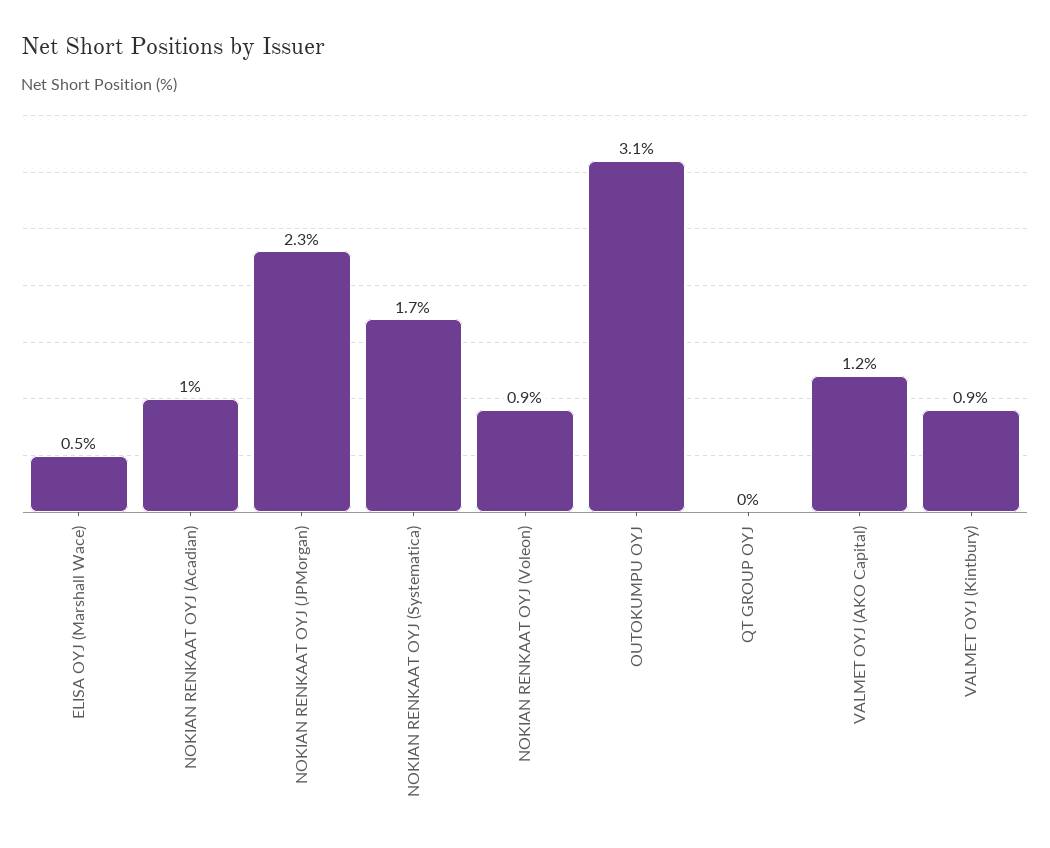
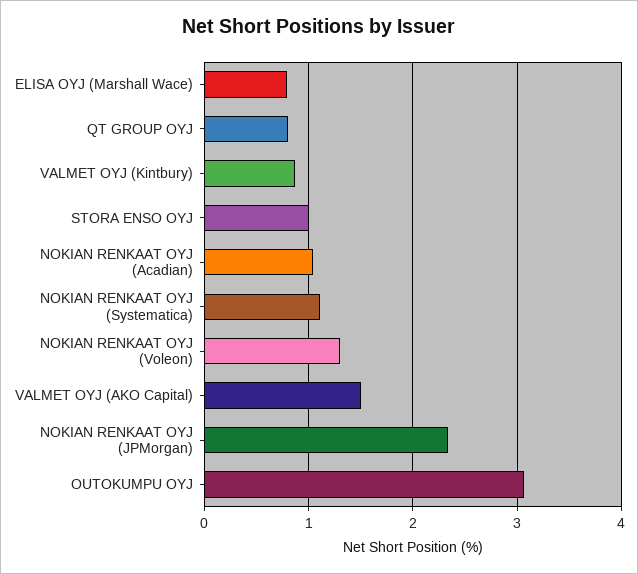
  {
-   "ELISA OYJ (Marshall Wace)": 0.5,
+   "ELISA OYJ (Marshall Wace)": 0.8,
    "NOKIAN RENKAAT OYJ (Acadian)": 1,
    "NOKIAN RENKAAT OYJ (JPMorgan)": 2.3,
-   "NOKIAN RENKAAT OYJ (Systematica)": 1.7,
+   "NOKIAN RENKAAT OYJ (Systematica)": 1.1,
-   "NOKIAN RENKAAT OYJ (Voleon)": 0.9,
+   "NOKIAN RENKAAT OYJ (Voleon)": 1.3,
    "OUTOKUMPU OYJ": 3.1,
-   "QT GROUP OYJ": 0,
+   "QT GROUP OYJ": 0.8,
-   "VALMET OYJ (AKO Capital)": 1.2,
+   "VALMET OYJ (AKO Capital)": 1.5,
-   "VALMET OYJ (Kintbury)": 0.9
+   "VALMET OYJ (Kintbury)": 0.9,
+   "STORA ENSO OYJ": 1
  }

